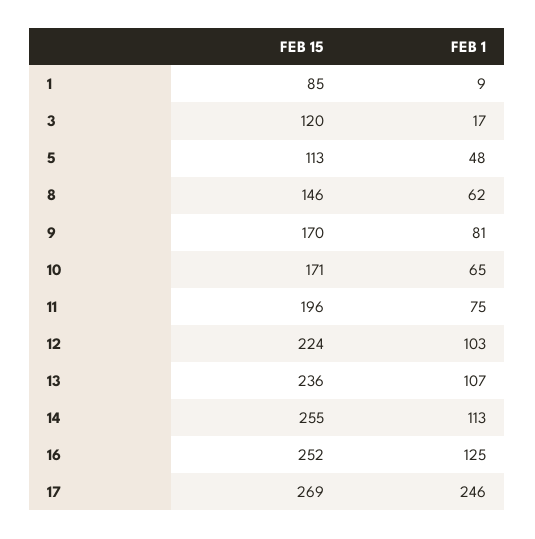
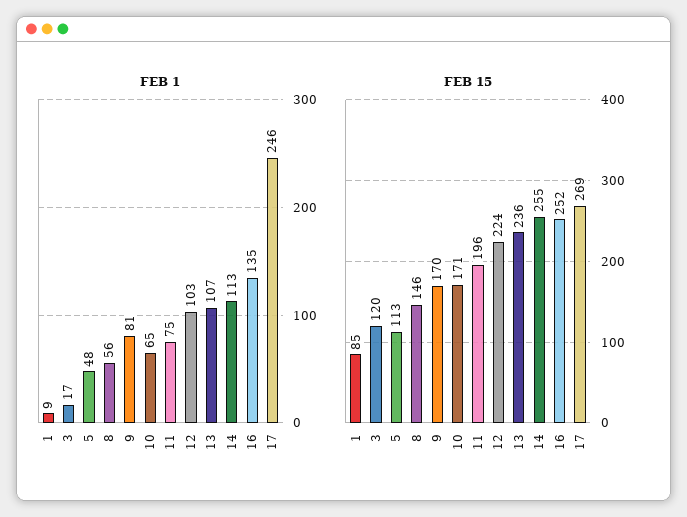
  {
    "FEB 15": {
      "1": 85,
      "3": 120,
      "5": 113,
      "8": 146,
      "9": 170,
      "10": 171,
      "11": 196,
      "12": 224,
      "13": 236,
      "14": 255,
      "16": 252,
      "17": 269
    },
    "FEB 1": {
      "1": 9,
      "3": 17,
      "5": 48,
-     "8": 62,
+     "8": 56,
      "9": 81,
      "10": 65,
      "11": 75,
      "12": 103,
      "13": 107,
      "14": 113,
-     "16": 125,
+     "16": 135,
      "17": 246
    }
  }

